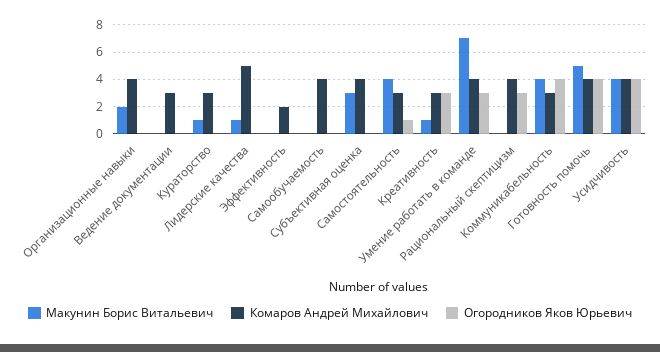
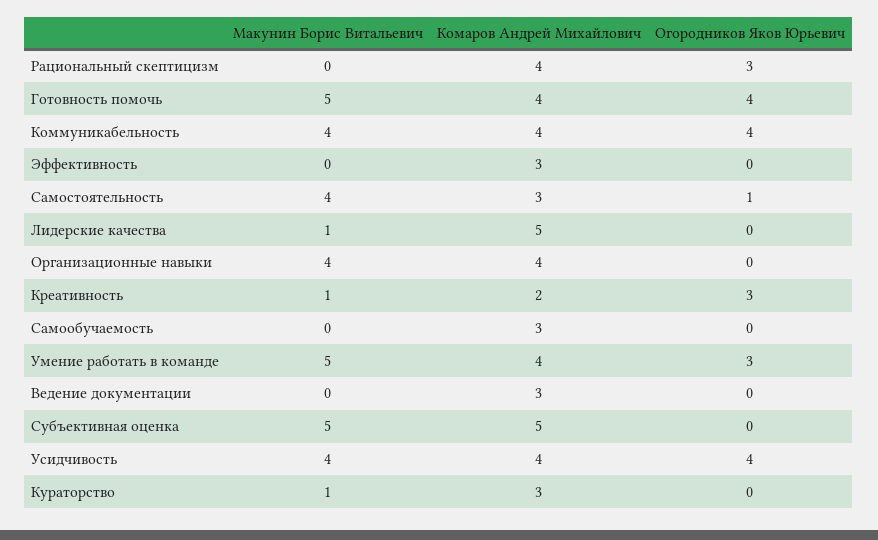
  {
    "Макунин Борис Витальевич": {
-     "Организационные навыки": 2,
+     "Организационные навыки": 4,
      "Ведение документации": 0,
      "Кураторство": 1,
      "Лидерские качества": 1,
      "Эффективность": 0,
      "Самообучаемость": 0,
-     "Субъективная оценка": 3,
+     "Субъективная оценка": 5,
      "Самостоятельность": 4,
      "Креативность": 1,
-     "Умение работать в команде": 7,
+     "Умение работать в команде": 5,
      "Рациональный скептицизм": 0,
      "Коммуникабельность": 4,
      "Готовность помочь": 5,
      "Усидчивость": 4
    },
    "Комаров Андрей Михайлович": {
      "Организационные навыки": 4,
      "Ведение документации": 3,
      "Кураторство": 3,
      "Лидерские качества": 5,
-     "Эффективность": 2,
+     "Эффективность": 3,
-     "Самообучаемость": 4,
+     "Самообучаемость": 3,
-     "Субъективная оценка": 4,
+     "Субъективная оценка": 5,
      "Самостоятельность": 3,
-     "Креативность": 3,
+     "Креативность": 2,
      "Умение работать в команде": 4,
      "Рациональный скептицизм": 4,
-     "Коммуникабельность": 3,
+     "Коммуникабельность": 4,
      "Готовность помочь": 4,
      "Усидчивость": 4
    },
    "Огородников Яков Юрьевич": {
      "Организационные навыки": 0,
      "Ведение документации": 0,
      "Кураторство": 0,
      "Лидерские качества": 0,
      "Эффективность": 0,
      "Самообучаемость": 0,
      "Субъективная оценка": 0,
      "Самостоятельность": 1,
      "Креативность": 3,
      "Умение работать в команде": 3,
      "Рациональный скептицизм": 3,
      "Коммуникабельность": 4,
      "Готовность помочь": 4,
      "Усидчивость": 4
    }
  }

